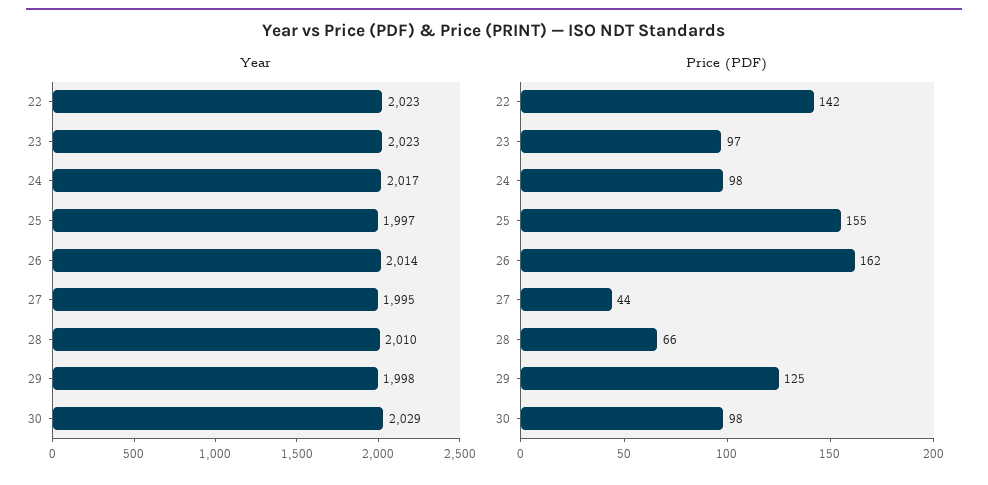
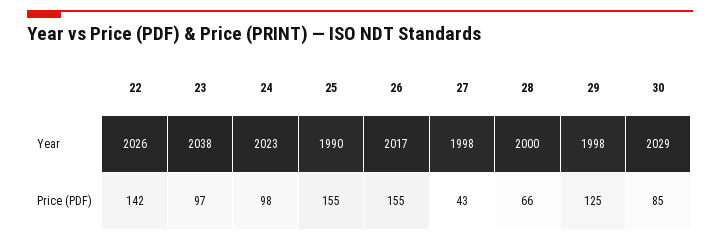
  {
    "Year": {
-     "22": 2023,
+     "22": 2026,
-     "23": 2023,
+     "23": 2038,
-     "24": 2017,
+     "24": 2023,
-     "25": 1997,
+     "25": 1990,
-     "26": 2014,
+     "26": 2017,
-     "27": 1995,
+     "27": 1998,
-     "28": 2010,
+     "28": 2000,
      "29": 1998,
      "30": 2029
    },
    "Price (PDF)": {
      "22": 142,
      "23": 97,
      "24": 98,
      "25": 155,
-     "26": 162,
+     "26": 155,
-     "27": 44,
+     "27": 43,
      "28": 66,
      "29": 125,
-     "30": 98
+     "30": 85
    }
  }

